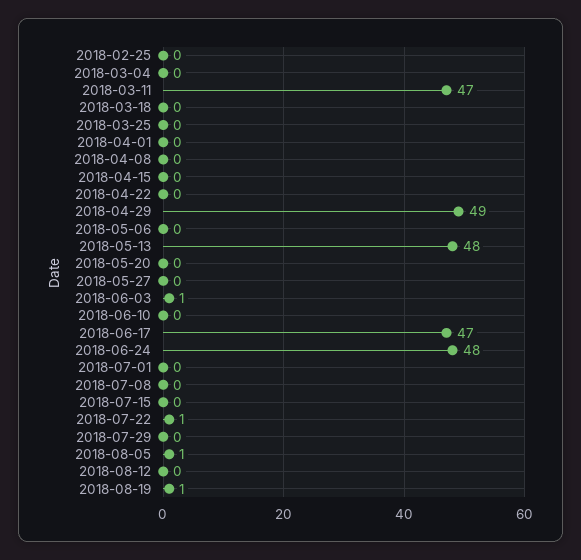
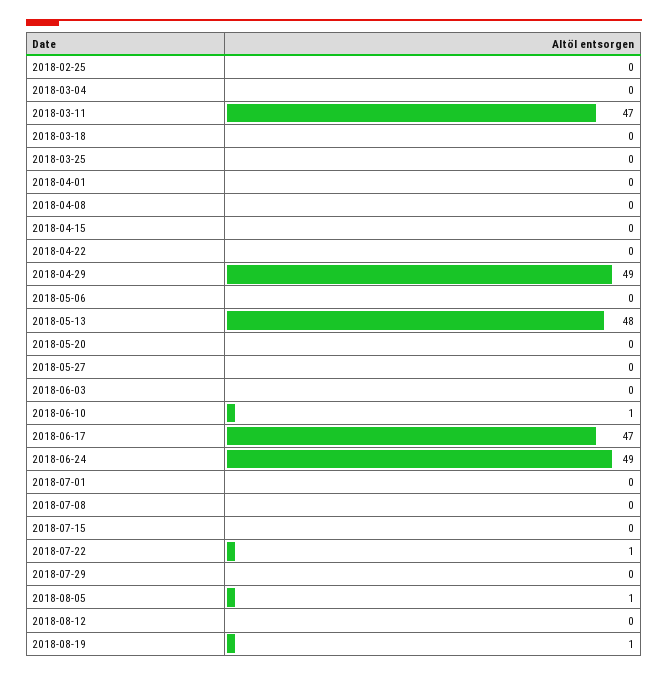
  {
    "2018-02-25": 0,
    "2018-03-04": 0,
    "2018-03-11": 47,
    "2018-03-18": 0,
    "2018-03-25": 0,
    "2018-04-01": 0,
    "2018-04-08": 0,
    "2018-04-15": 0,
    "2018-04-22": 0,
    "2018-04-29": 49,
    "2018-05-06": 0,
    "2018-05-13": 48,
    "2018-05-20": 0,
    "2018-05-27": 0,
-   "2018-06-03": 1,
+   "2018-06-03": 0,
-   "2018-06-10": 0,
+   "2018-06-10": 1,
    "2018-06-17": 47,
-   "2018-06-24": 48,
+   "2018-06-24": 49,
    "2018-07-01": 0,
    "2018-07-08": 0,
    "2018-07-15": 0,
    "2018-07-22": 1,
    "2018-07-29": 0,
    "2018-08-05": 1,
    "2018-08-12": 0,
    "2018-08-19": 1
  }

